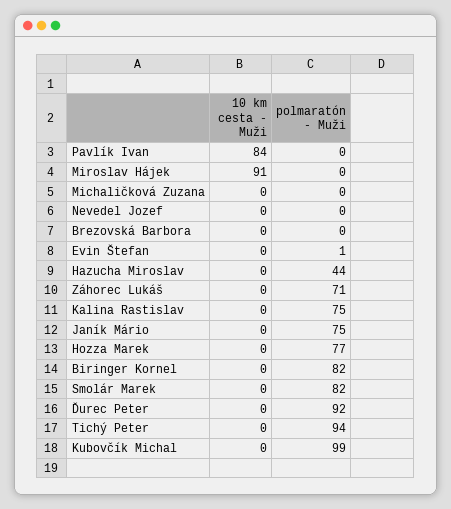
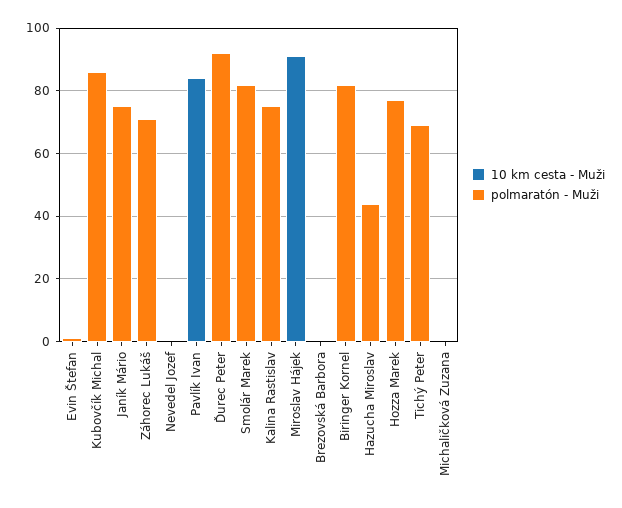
  {
    "10 km cesta - Muži": {
      "Pavlík Ivan": 84,
      "Miroslav Hájek": 91,
      "Michaličková Zuzana": 0,
      "Nevedel Jozef": 0,
      "Brezovská Barbora": 0,
      "Evin Štefan": 0,
      "Hazucha Miroslav": 0,
      "Záhorec Lukáš": 0,
      "Kalina Rastislav": 0,
      "Janík Mário": 0,
      "Hozza Marek": 0,
      "Biringer Kornel": 0,
      "Smolár Marek": 0,
      "Ďurec Peter": 0,
      "Tichý Peter": 0,
      "Kubovčík Michal": 0
    },
    "polmaratón - Muži": {
      "Pavlík Ivan": 0,
      "Miroslav Hájek": 0,
      "Michaličková Zuzana": 0,
      "Nevedel Jozef": 0,
      "Brezovská Barbora": 0,
      "Evin Štefan": 1,
      "Hazucha Miroslav": 44,
      "Záhorec Lukáš": 71,
      "Kalina Rastislav": 75,
      "Janík Mário": 75,
      "Hozza Marek": 77,
      "Biringer Kornel": 82,
      "Smolár Marek": 82,
      "Ďurec Peter": 92,
-     "Tichý Peter": 94,
+     "Tichý Peter": 70,
-     "Kubovčík Michal": 99
+     "Kubovčík Michal": 85
    }
  }

